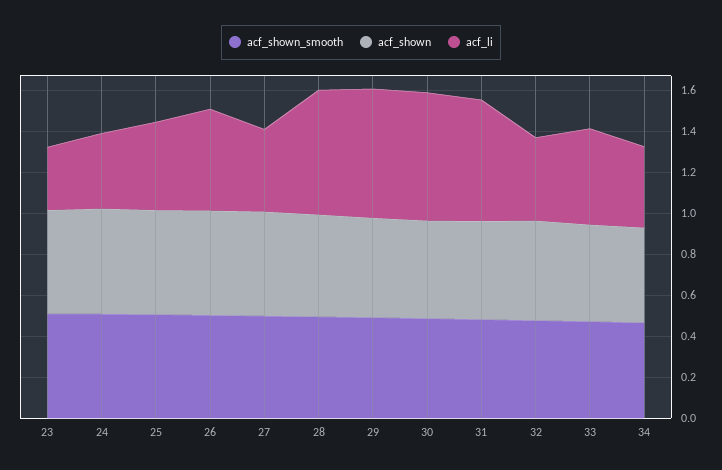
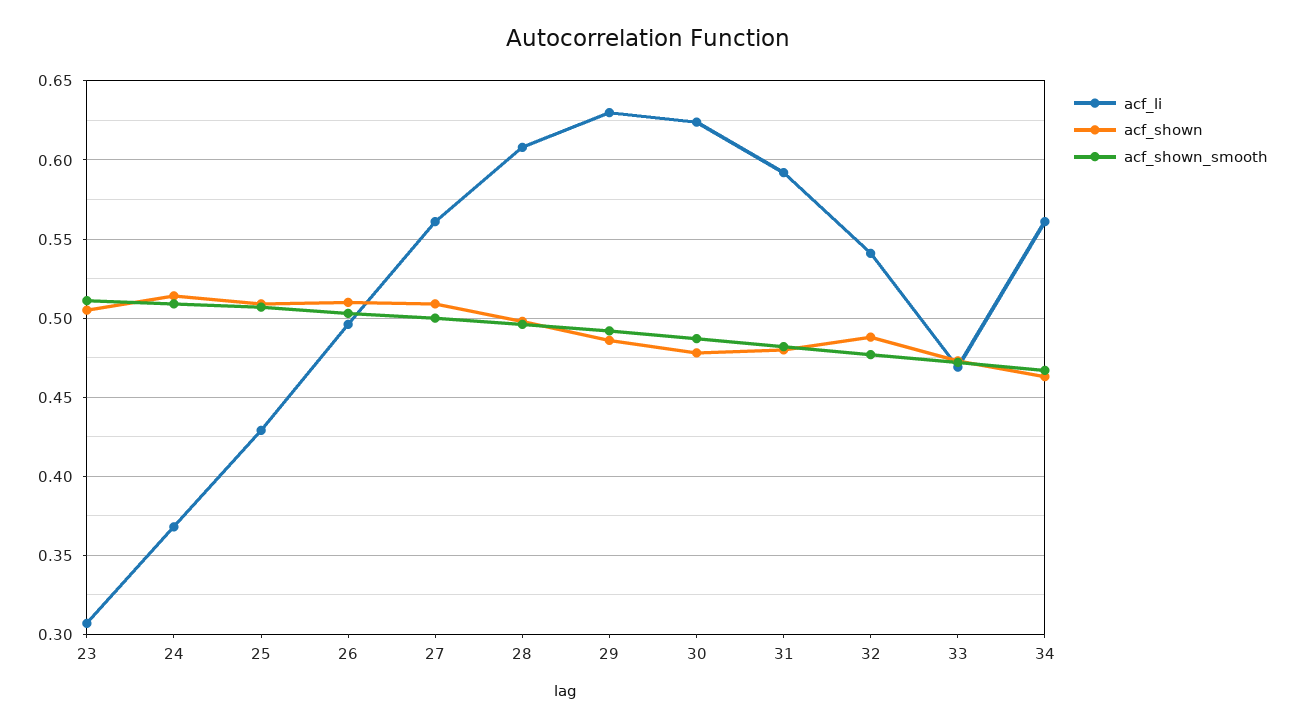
  {
    "acf_shown_smooth": {
      "23": 0.51,
      "24": 0.51,
      "25": 0.505,
      "26": 0.505,
      "27": 0.5,
      "28": 0.495,
      "29": 0.49,
      "30": 0.485,
      "31": 0.48,
      "32": 0.475,
      "33": 0.47,
      "34": 0.465
    },
    "acf_shown": {
      "23": 0.505,
      "24": 0.515,
      "25": 0.51,
      "26": 0.51,
      "27": 0.51,
      "28": 0.5,
      "29": 0.485,
      "30": 0.48,
      "31": 0.48,
      "32": 0.49,
      "33": 0.475,
      "34": 0.465
    },
    "acf_li": {
      "23": 0.305,
      "24": 0.37,
      "25": 0.43,
      "26": 0.495,
-     "27": 0.4,
+     "27": 0.56,
      "28": 0.61,
      "29": 0.63,
      "30": 0.625,
      "31": 0.59,
-     "32": 0.4,
+     "32": 0.54,
      "33": 0.47,
-     "34": 0.4
+     "34": 0.56
    }
  }

